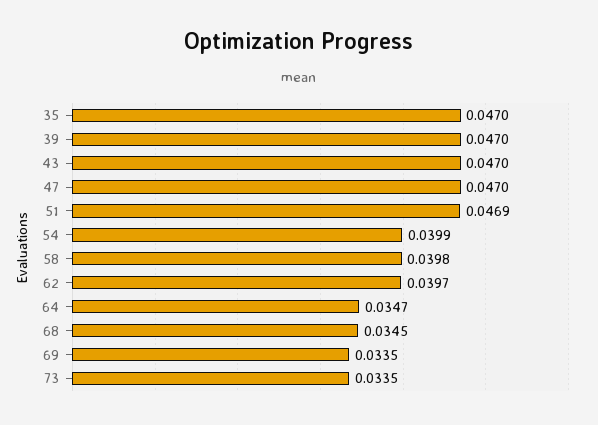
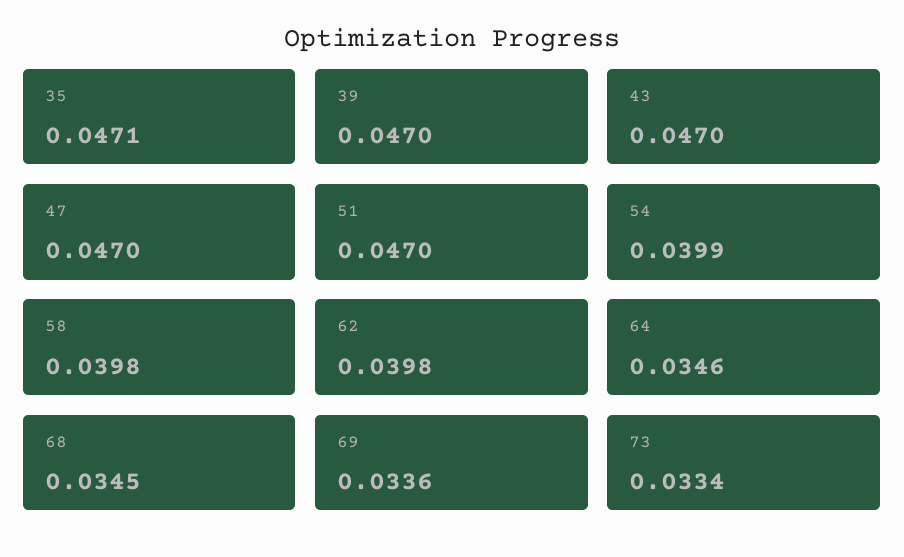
  {
-   "35": 0.047,
+   "35": 0.0471,
    "39": 0.047,
    "43": 0.047,
    "47": 0.047,
-   "51": 0.0469,
+   "51": 0.047,
    "54": 0.0399,
    "58": 0.0398,
-   "62": 0.0397,
+   "62": 0.0398,
-   "64": 0.0347,
+   "64": 0.0346,
    "68": 0.0345,
-   "69": 0.0335,
+   "69": 0.0336,
-   "73": 0.0335
+   "73": 0.0334
  }

